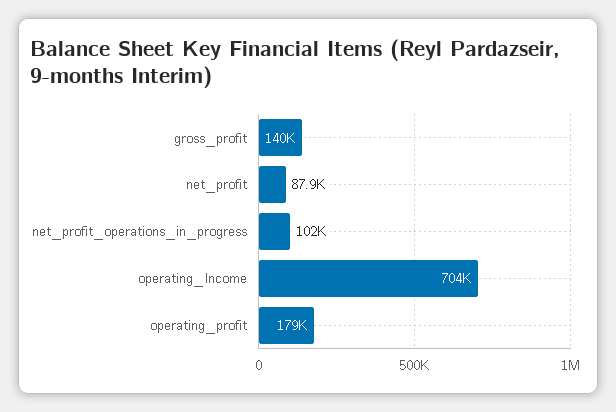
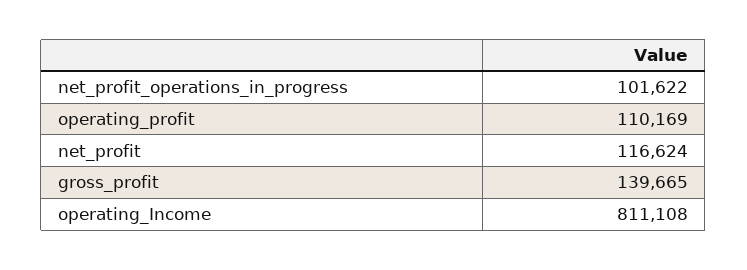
  {
    "gross_profit": 139665,
-   "net_profit": 87900,
+   "net_profit": 116624,
    "net_profit_operations_in_progress": 101622,
-   "operating_Income": 704000,
+   "operating_Income": 811108,
-   "operating_profit": 179000
+   "operating_profit": 110169
  }

